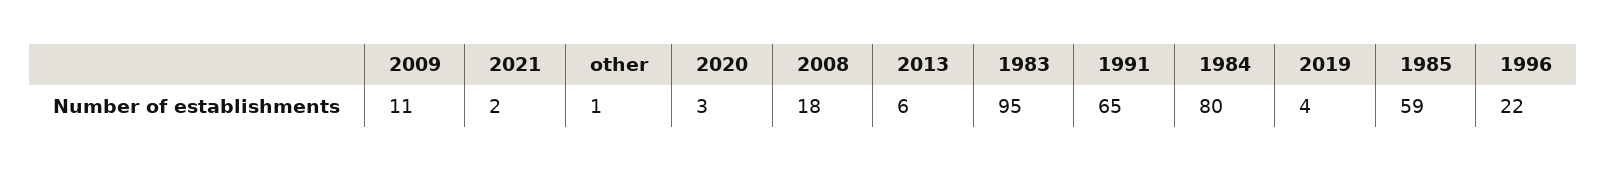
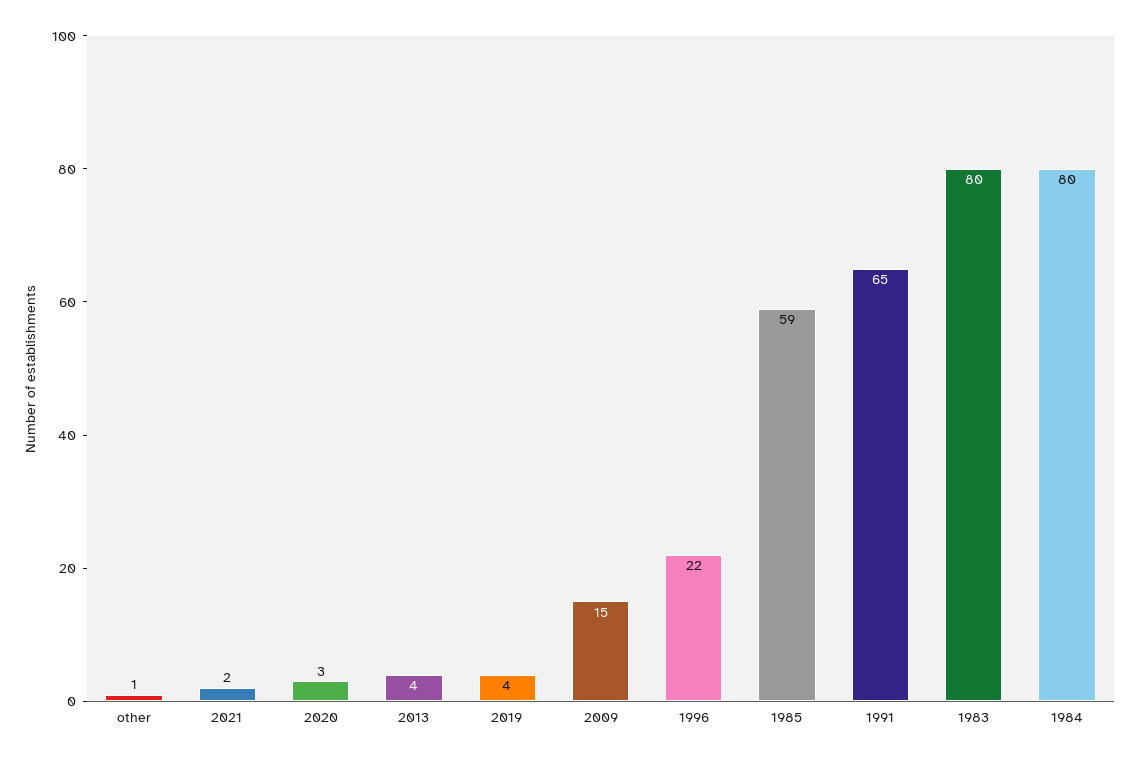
  {
-   "2009": 11,
+   "2009": 15,
    "2021": 2,
    "other": 1,
    "2020": 3,
-   "2008": 18,
-   "2013": 6,
+   "2013": 4,
-   "1983": 95,
+   "1983": 80,
    "1991": 65,
    "1984": 80,
    "2019": 4,
    "1985": 59,
    "1996": 22
  }

